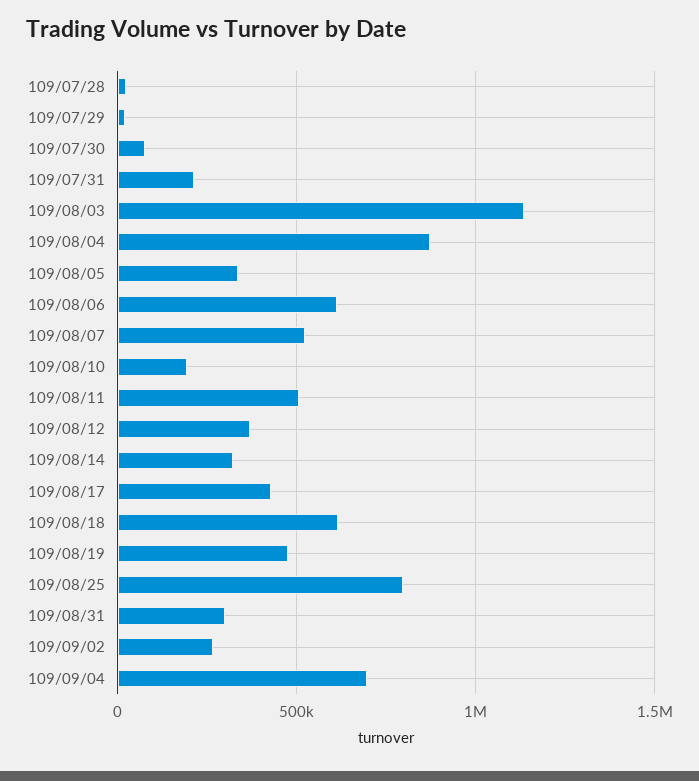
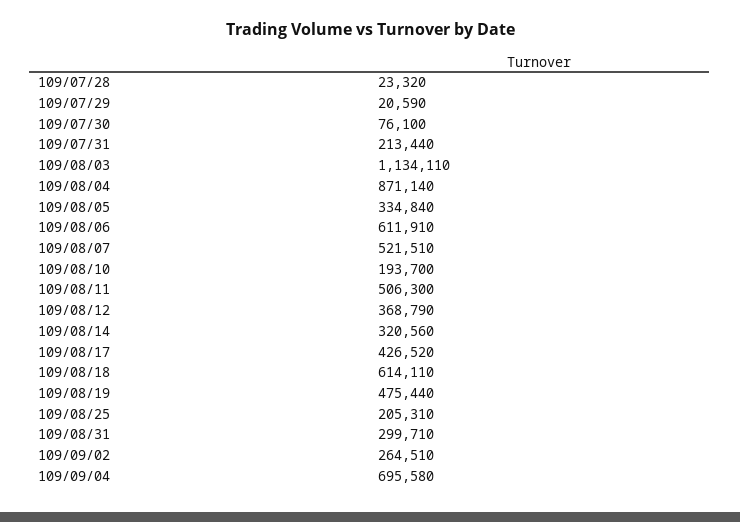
  {
    "109/07/28": 23320,
    "109/07/29": 20590,
    "109/07/30": 76100,
    "109/07/31": 213440,
    "109/08/03": 1134110,
    "109/08/04": 871140,
    "109/08/05": 334840,
    "109/08/06": 611910,
    "109/08/07": 521510,
    "109/08/10": 193700,
    "109/08/11": 506300,
    "109/08/12": 368790,
    "109/08/14": 320560,
    "109/08/17": 426520,
    "109/08/18": 614110,
    "109/08/19": 475440,
-   "109/08/25": 800000,
+   "109/08/25": 205310,
    "109/08/31": 299710,
    "109/09/02": 264510,
    "109/09/04": 695580
  }

